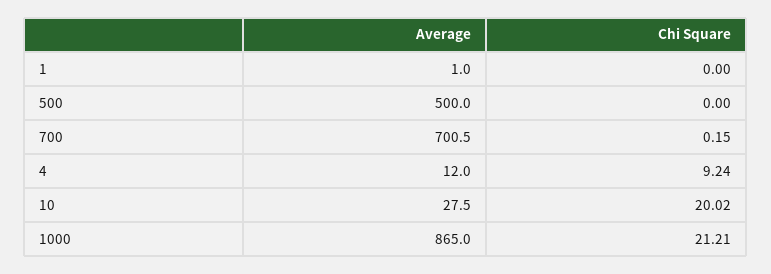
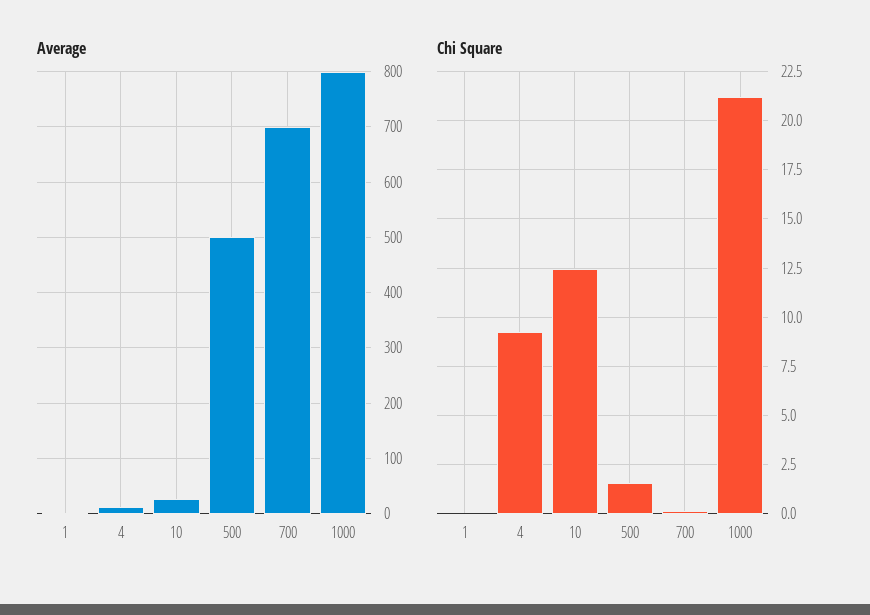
  {
    "Average": {
      "1": 1,
      "500": 500,
      "700": 700.5,
      "4": 12,
      "10": 27.5,
-     "1000": 865
+     "1000": 800
    },
    "Chi Square": {
      "1": 0,
-     "500": 0,
+     "500": 1.5,
      "700": 0.15,
      "4": 9.24,
-     "10": 20.02,
+     "10": 12.5,
      "1000": 21.21
    }
  }

